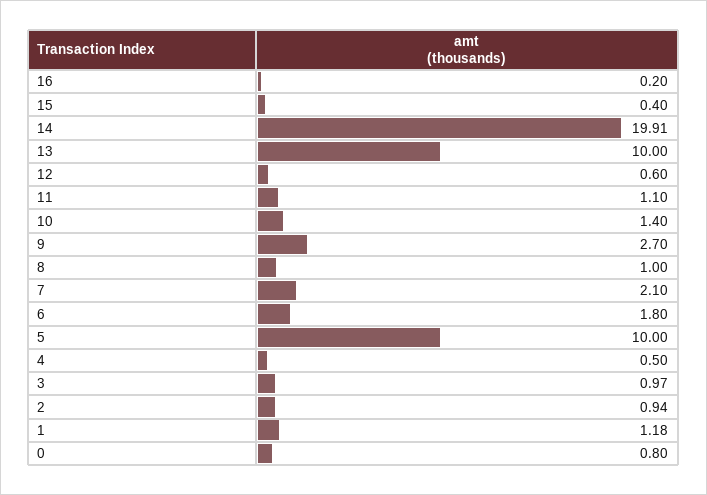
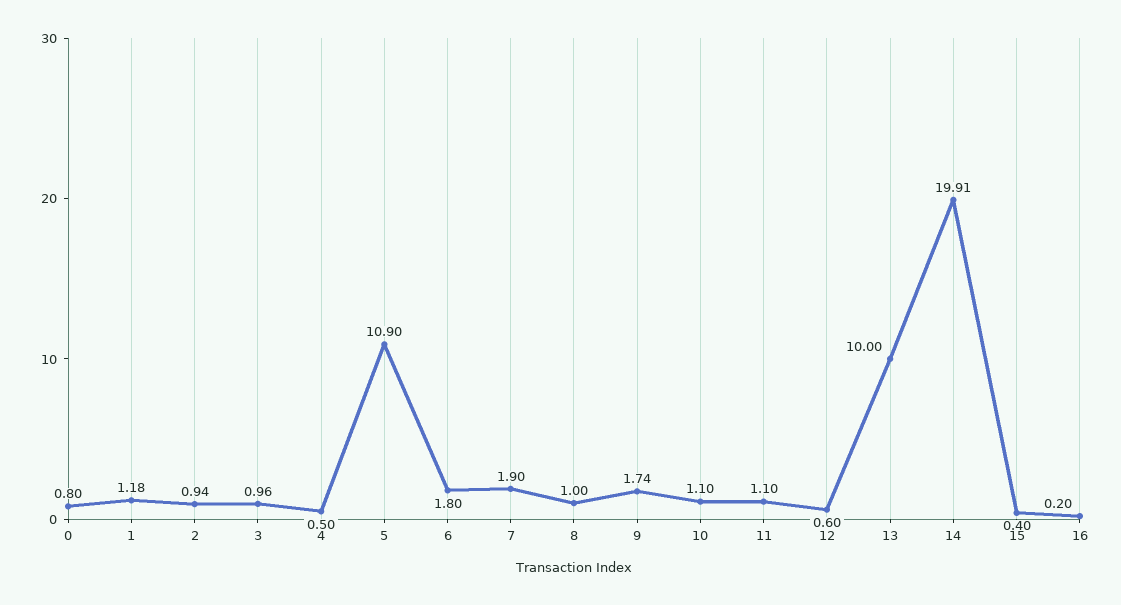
  {
    "16": 0.2,
    "15": 0.4,
    "14": 19.91,
    "13": 10,
    "12": 0.6,
    "11": 1.1,
-   "10": 1.4,
+   "10": 1.1,
-   "9": 2.7,
+   "9": 1.74,
    "8": 1,
-   "7": 2.1,
+   "7": 1.9,
    "6": 1.8,
-   "5": 10,
+   "5": 10.9,
    "4": 0.5,
-   "3": 0.97,
+   "3": 0.96,
    "2": 0.94,
    "1": 1.18,
    "0": 0.8
  }

